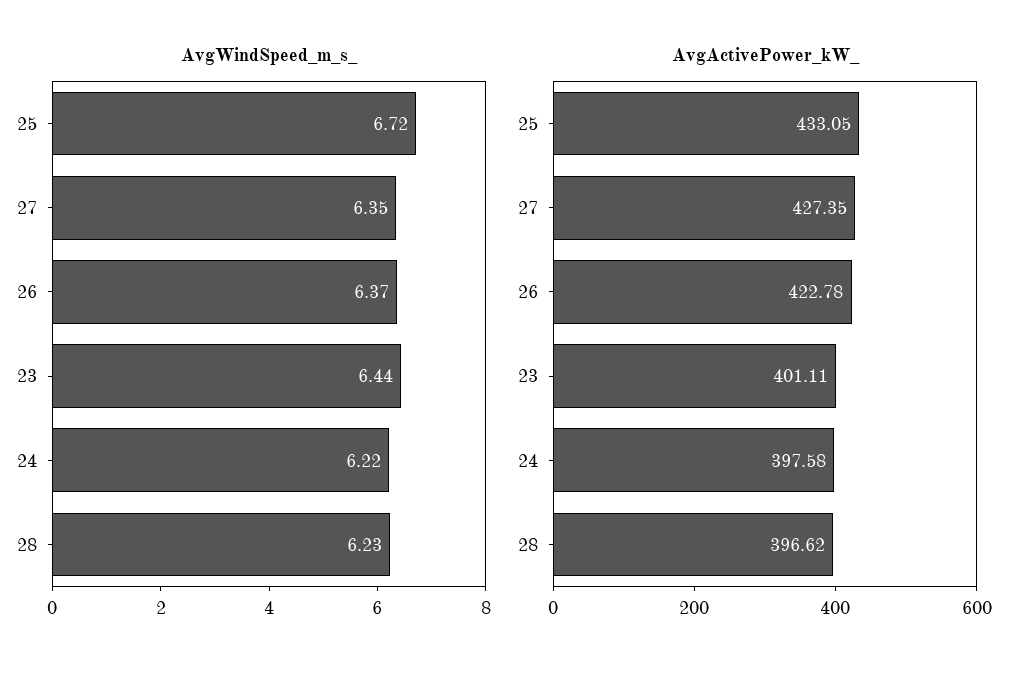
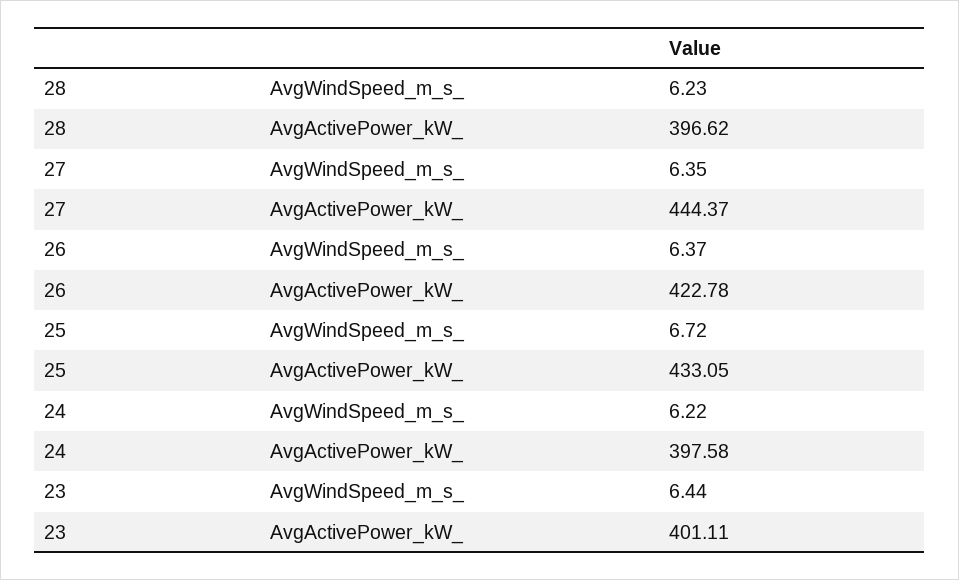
  {
    "AvgWindSpeed_m_s_": {
      "25": 6.72,
      "27": 6.35,
      "26": 6.37,
      "23": 6.44,
      "24": 6.22,
      "28": 6.23
    },
    "AvgActivePower_kW_": {
      "25": 433.05,
-     "27": 427.35,
+     "27": 444.37,
      "26": 422.78,
      "23": 401.11,
      "24": 397.58,
      "28": 396.62
    }
  }

